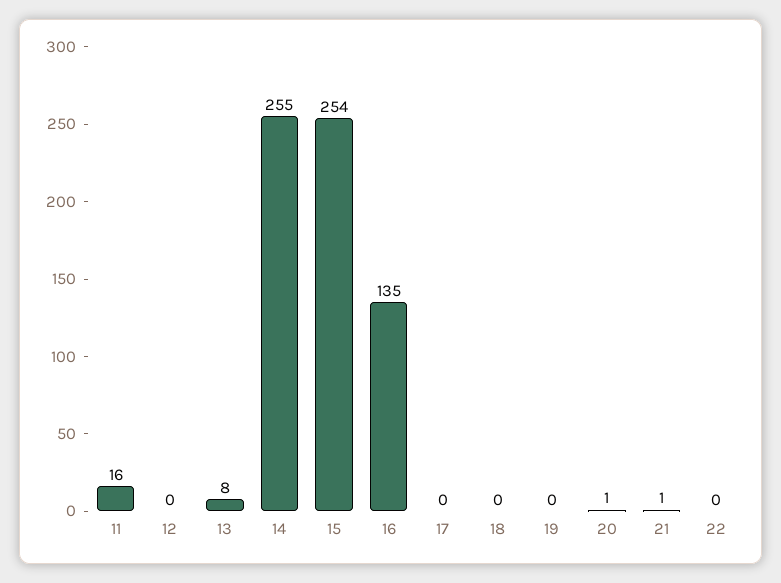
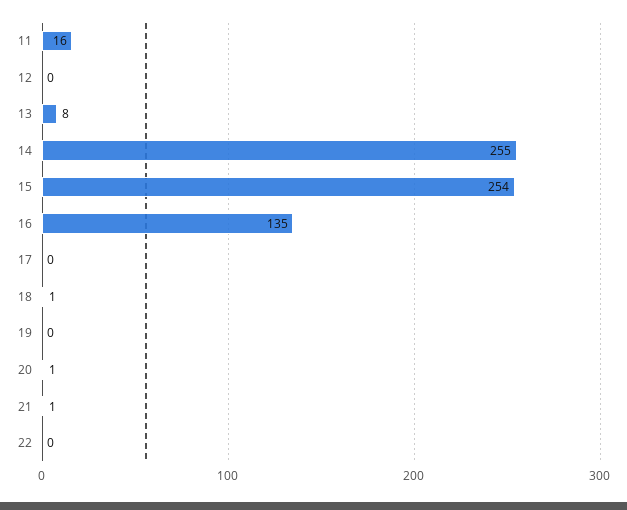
  {
    "11": 16,
    "12": 0,
    "13": 8,
    "14": 255,
    "15": 254,
    "16": 135,
    "17": 0,
-   "18": 0,
+   "18": 1,
    "19": 0,
    "20": 1,
    "21": 1,
    "22": 0
  }

